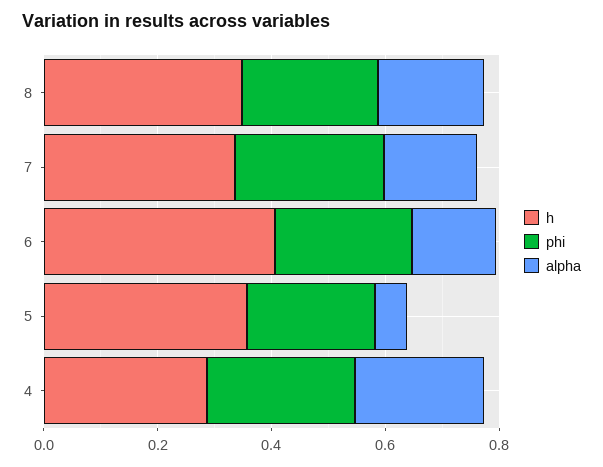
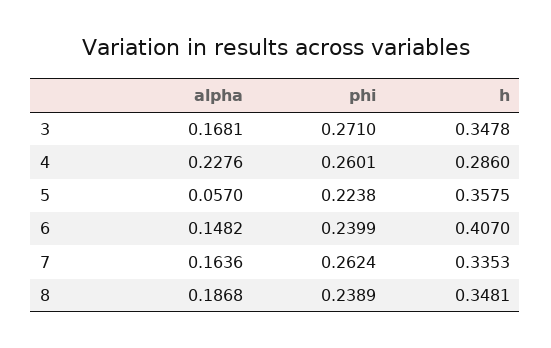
  {
    "h": {
      "8": 0.3481,
      "7": 0.3353,
      "6": 0.407,
      "5": 0.3575,
-     "4": 0.286
+     "4": 0.286,
+     "3": 0.3478
    },
    "phi": {
      "8": 0.2389,
      "7": 0.2624,
      "6": 0.2399,
      "5": 0.2238,
-     "4": 0.2601
+     "4": 0.2601,
+     "3": 0.271
    },
    "alpha": {
      "8": 0.1868,
      "7": 0.1636,
      "6": 0.1482,
      "5": 0.057,
-     "4": 0.2276
+     "4": 0.2276,
+     "3": 0.1681
    }
  }

